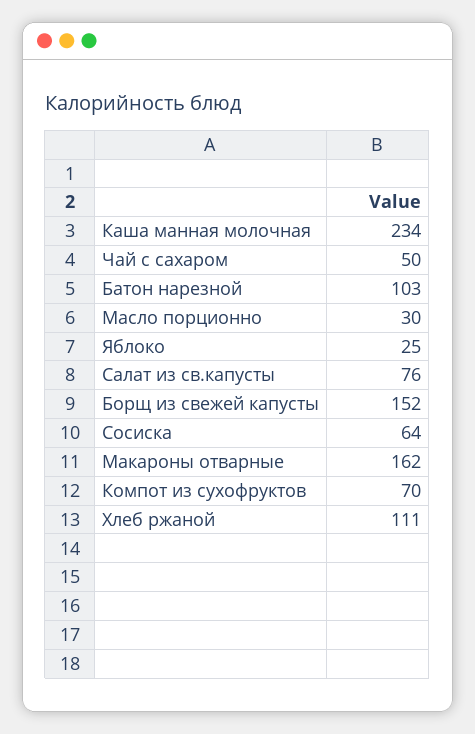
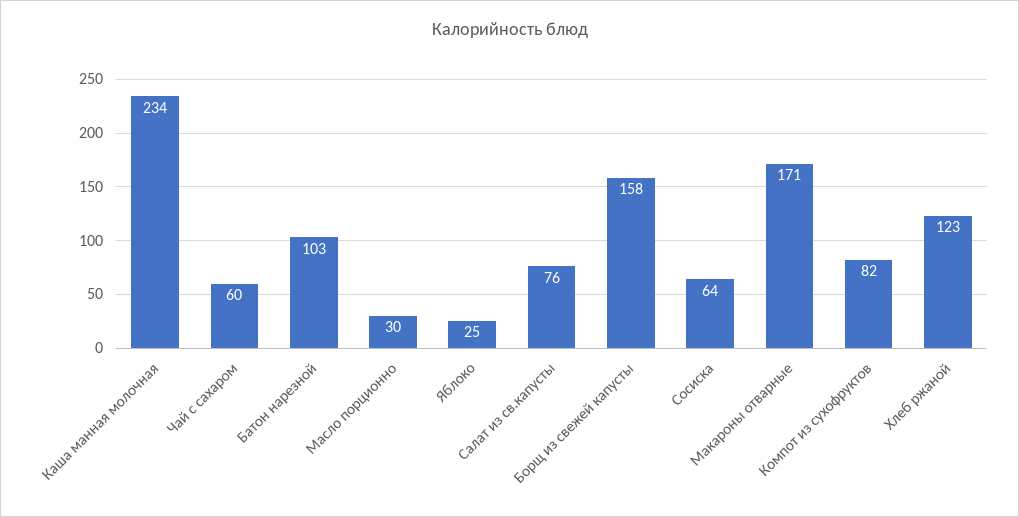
  {
    "Каша манная молочная": 234,
-   "Чай с сахаром": 50,
+   "Чай с сахаром": 60,
    "Батон нарезной": 103,
    "Масло порционно": 30,
    "Яблоко": 25,
    "Салат из св.капусты": 76,
-   "Борщ из свежей капусты": 152,
+   "Борщ из свежей капусты": 158,
    "Сосиска": 64,
-   "Макароны отварные": 162,
+   "Макароны отварные": 171,
-   "Компот из сухофруктов": 70,
+   "Компот из сухофруктов": 82,
-   "Хлеб ржаной": 111
+   "Хлеб ржаной": 123
  }

